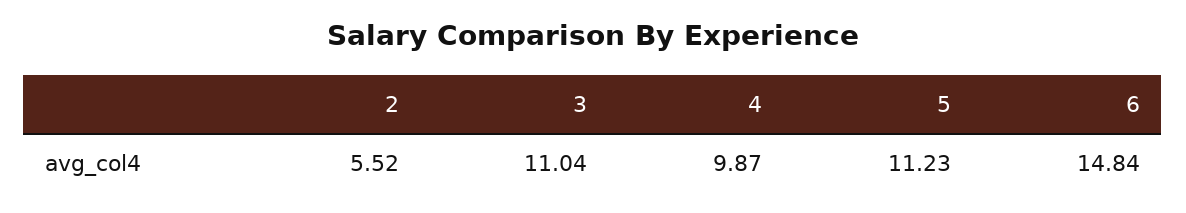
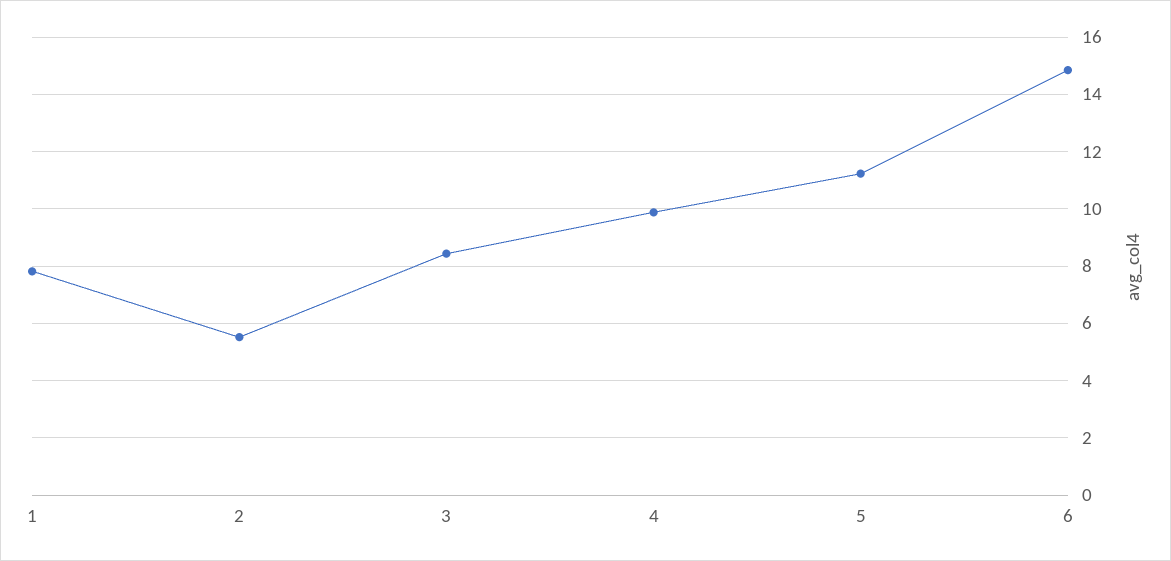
  {
    "2": 5.52,
-   "3": 11.04,
+   "3": 8.5,
    "4": 9.87,
    "5": 11.23,
-   "6": 14.84
+   "6": 14.84,
+   "1": 7.75
  }

